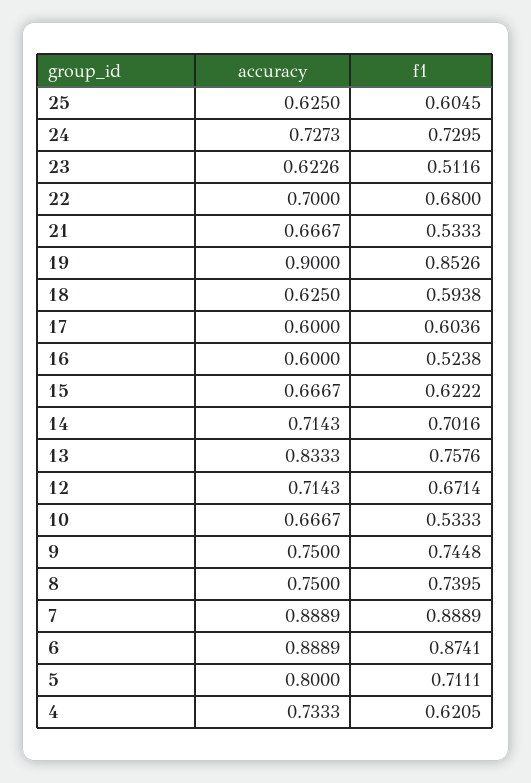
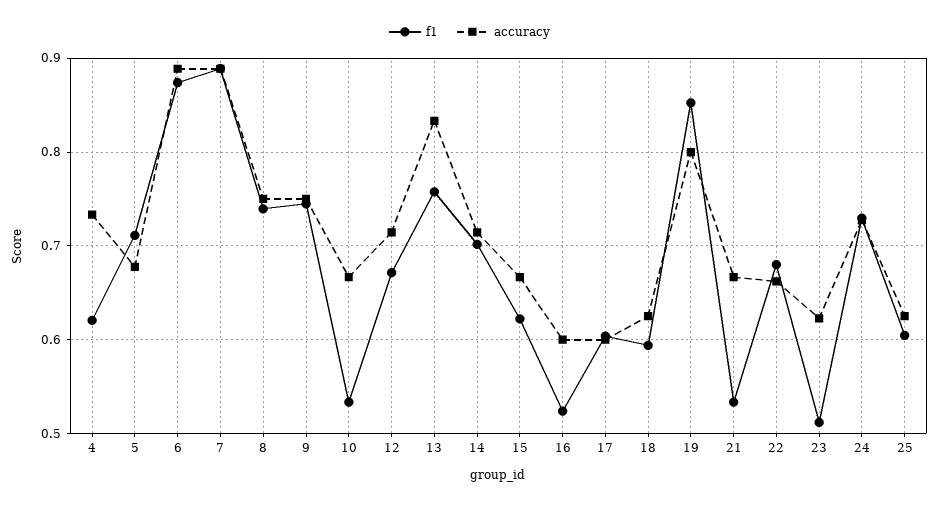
  {
    "accuracy": {
      "25": 0.625,
      "24": 0.7273,
      "23": 0.6226,
-     "22": 0.7,
+     "22": 0.66,
      "21": 0.6667,
-     "19": 0.9,
+     "19": 0.8,
      "18": 0.625,
      "17": 0.6,
      "16": 0.6,
      "15": 0.6667,
      "14": 0.7143,
      "13": 0.8333,
      "12": 0.7143,
      "10": 0.6667,
      "9": 0.75,
      "8": 0.75,
      "7": 0.8889,
      "6": 0.8889,
-     "5": 0.8,
+     "5": 0.68,
      "4": 0.7333
    },
    "f1": {
      "25": 0.6045,
      "24": 0.7295,
      "23": 0.5116,
      "22": 0.68,
      "21": 0.5333,
      "19": 0.8526,
      "18": 0.5938,
      "17": 0.6036,
      "16": 0.5238,
      "15": 0.6222,
      "14": 0.7016,
      "13": 0.7576,
      "12": 0.6714,
      "10": 0.5333,
      "9": 0.7448,
      "8": 0.7395,
      "7": 0.8889,
      "6": 0.8741,
      "5": 0.7111,
      "4": 0.6205
    }
  }

